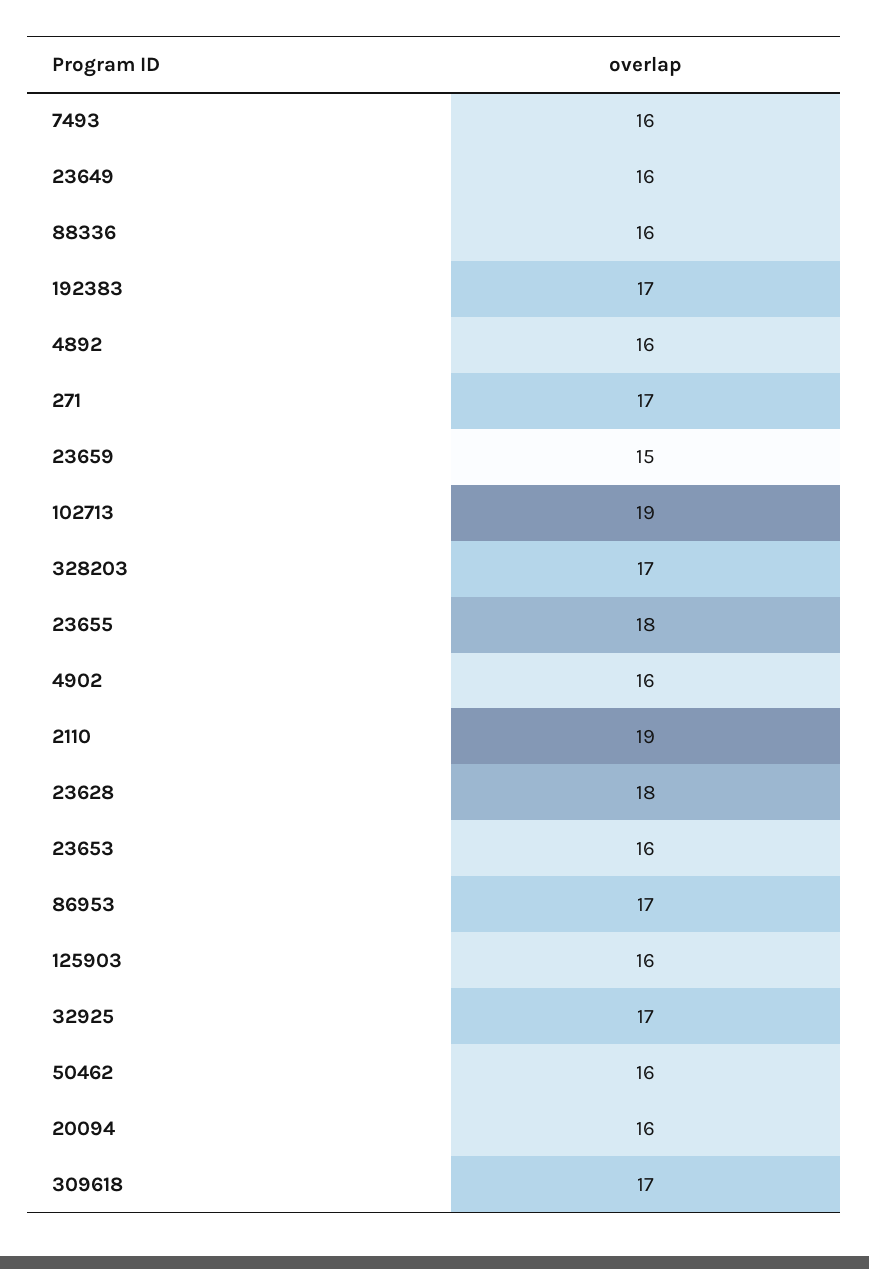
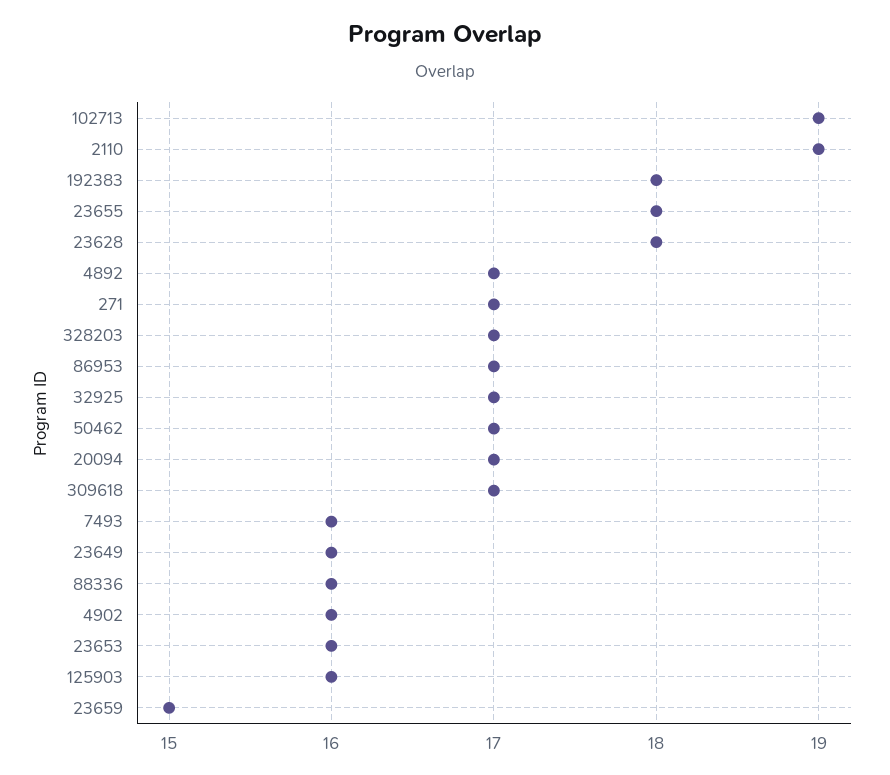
  {
    "7493": 16,
    "23649": 16,
    "88336": 16,
-   "192383": 17,
+   "192383": 18,
-   "4892": 16,
+   "4892": 17,
    "271": 17,
    "23659": 15,
    "102713": 19,
    "328203": 17,
    "23655": 18,
    "4902": 16,
    "2110": 19,
    "23628": 18,
    "23653": 16,
    "86953": 17,
    "125903": 16,
    "32925": 17,
-   "50462": 16,
+   "50462": 17,
-   "20094": 16,
+   "20094": 17,
    "309618": 17
  }

